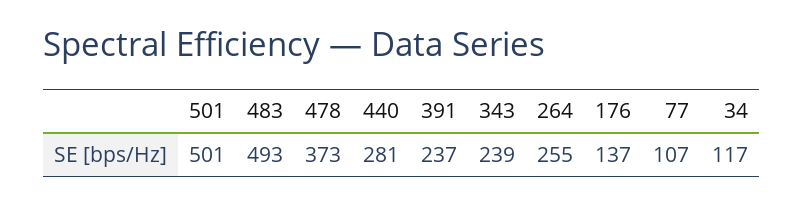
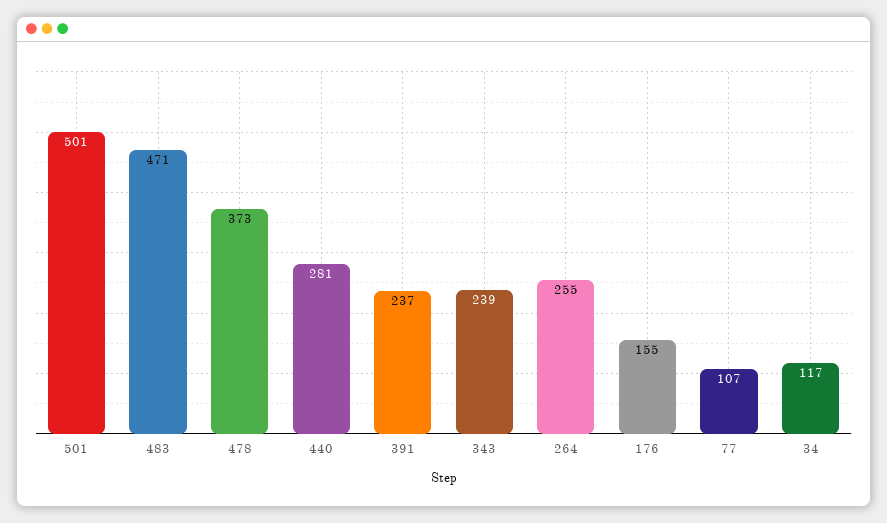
  {
    "501": 501,
-   "483": 493,
+   "483": 471,
    "478": 373,
    "440": 281,
    "391": 237,
    "343": 239,
    "264": 255,
-   "176": 137,
+   "176": 155,
    "77": 107,
    "34": 117
  }

